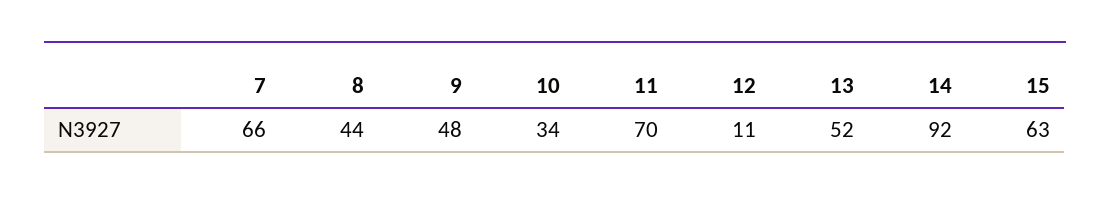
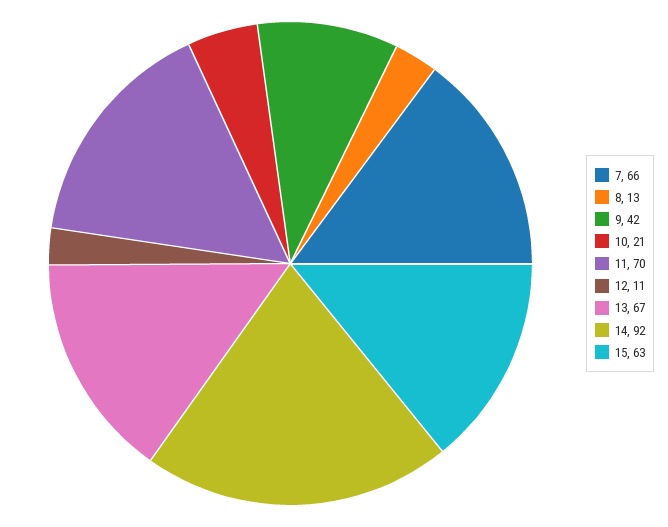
  {
    "7": 66,
-   "8": 44,
+   "8": 13,
-   "9": 48,
+   "9": 42,
-   "10": 34,
+   "10": 21,
    "11": 70,
    "12": 11,
-   "13": 52,
+   "13": 67,
    "14": 92,
    "15": 63
  }

